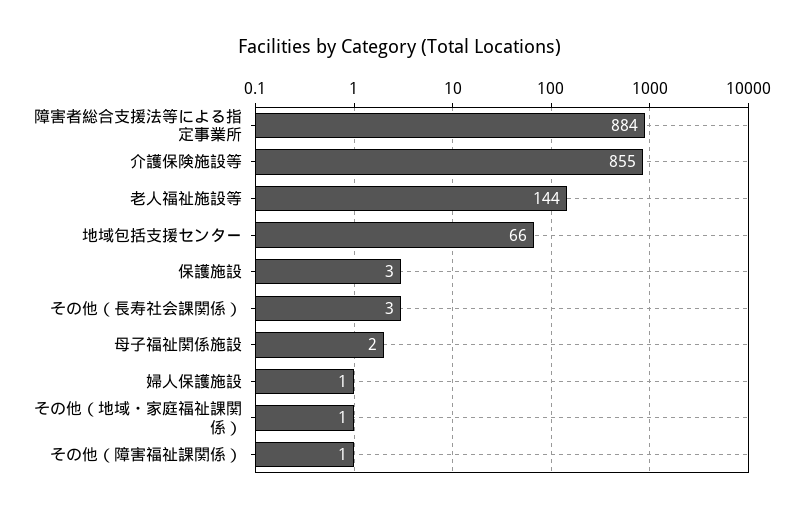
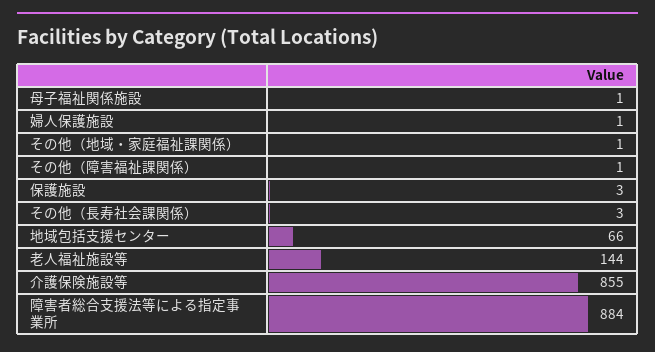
  {
    "障害者総合支援法等による指定事業所": 884,
    "介護保険施設等": 855,
    "老人福祉施設等": 144,
    "地域包括支援センター": 66,
    "保護施設": 3,
    "その他（長寿社会課関係）": 3,
-   "母子福祉関係施設": 2,
+   "母子福祉関係施設": 1,
    "婦人保護施設": 1,
    "その他（地域・家庭福祉課関係）": 1,
    "その他（障害福祉課関係）": 1
  }

